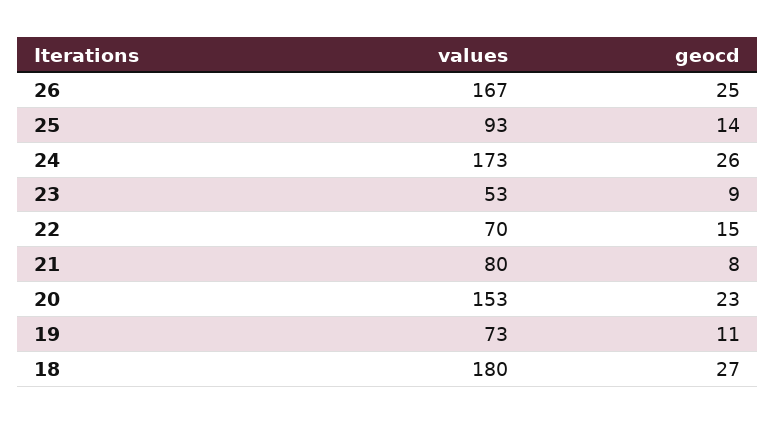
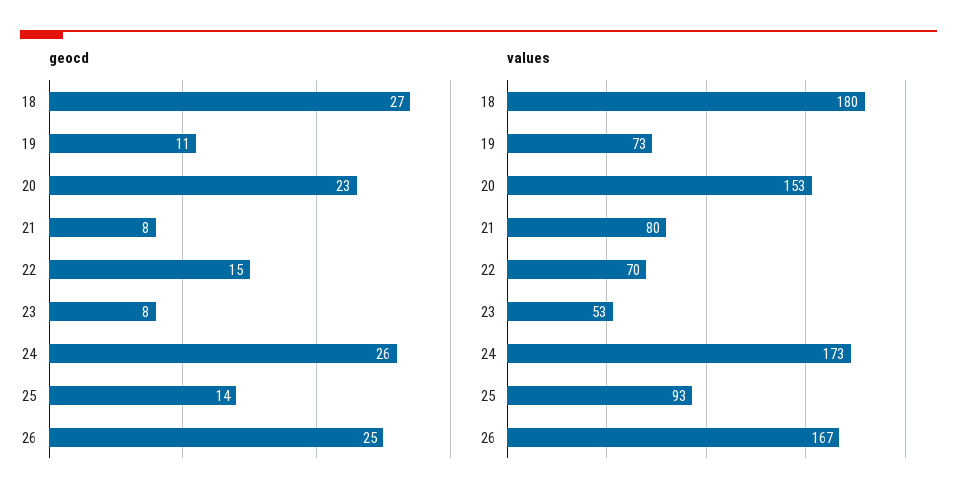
  {
    "values": {
      "26": 167,
      "25": 93,
      "24": 173,
      "23": 53,
      "22": 70,
      "21": 80,
      "20": 153,
      "19": 73,
      "18": 180
    },
    "geocd": {
      "26": 25,
      "25": 14,
      "24": 26,
-     "23": 9,
+     "23": 8,
      "22": 15,
      "21": 8,
      "20": 23,
      "19": 11,
      "18": 27
    }
  }

